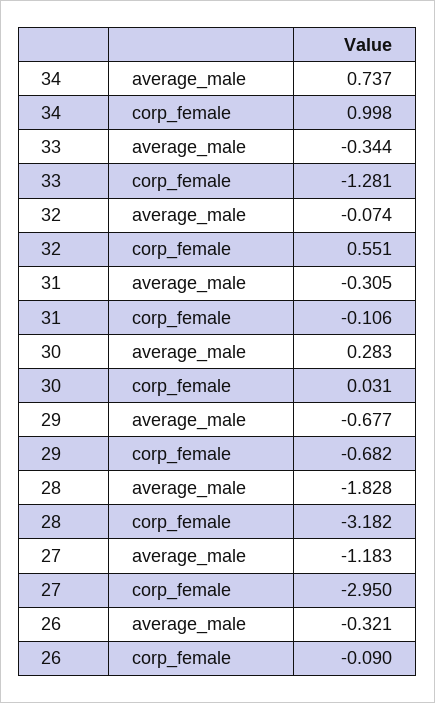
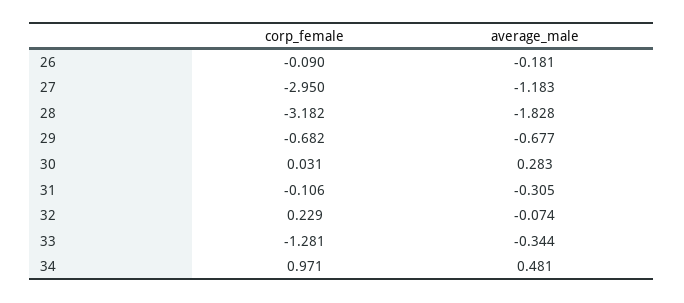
  {
    "34": {
-     "average_male": 0.737,
+     "average_male": 0.481,
-     "corp_female": 0.998
+     "corp_female": 0.971
    },
    "33": {
      "average_male": -0.344,
      "corp_female": -1.281
    },
    "32": {
      "average_male": -0.074,
-     "corp_female": 0.551
+     "corp_female": 0.229
    },
    "31": {
      "average_male": -0.305,
      "corp_female": -0.106
    },
    "30": {
      "average_male": 0.283,
      "corp_female": 0.031
    },
    "29": {
      "average_male": -0.677,
      "corp_female": -0.682
    },
    "28": {
      "average_male": -1.828,
      "corp_female": -3.182
    },
    "27": {
      "average_male": -1.183,
      "corp_female": -2.95
    },
    "26": {
-     "average_male": -0.321,
+     "average_male": -0.181,
      "corp_female": -0.09
    }
  }

